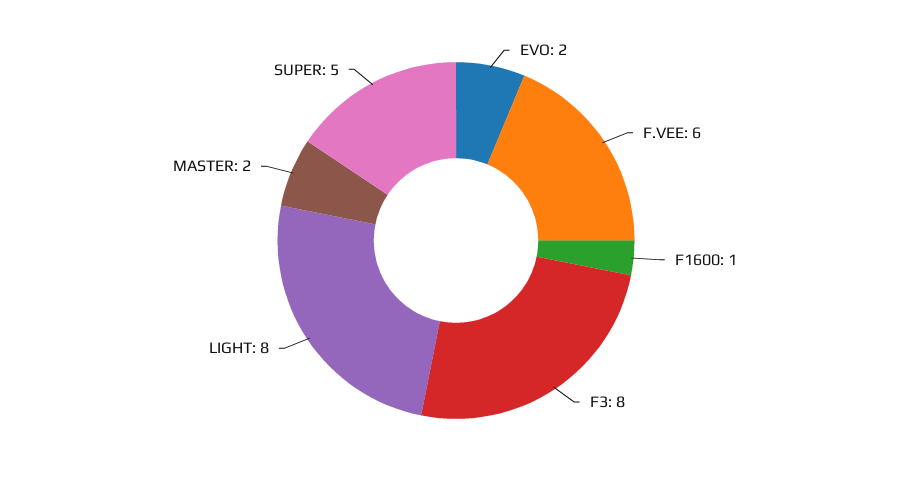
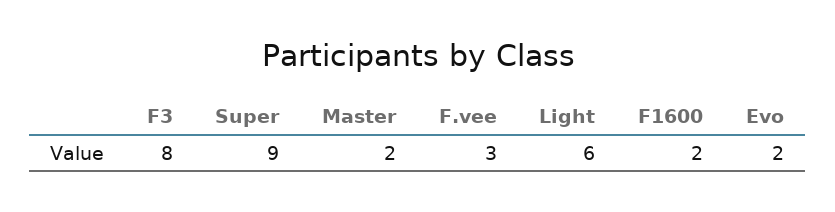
  {
    "EVO": 2,
-   "F.VEE": 6,
+   "F.VEE": 3,
-   "F1600": 1,
+   "F1600": 2,
    "F3": 8,
-   "LIGHT": 8,
+   "LIGHT": 6,
    "MASTER": 2,
-   "SUPER": 5
+   "SUPER": 9
  }

